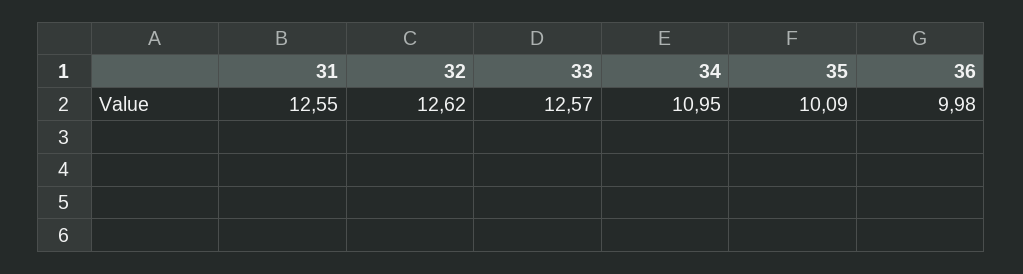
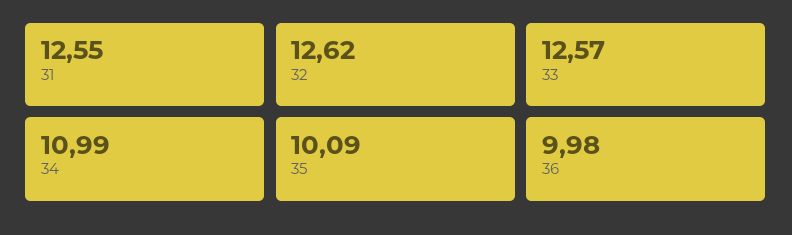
  {
    "31": 12.55,
    "32": 12.62,
    "33": 12.57,
-   "34": 10.95,
+   "34": 10.99,
    "35": 10.09,
    "36": 9.98
  }

